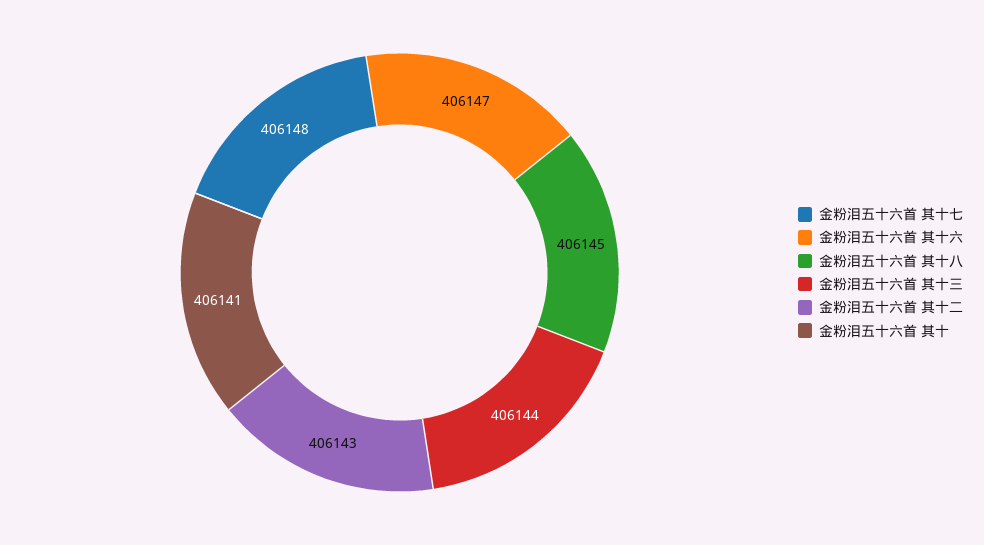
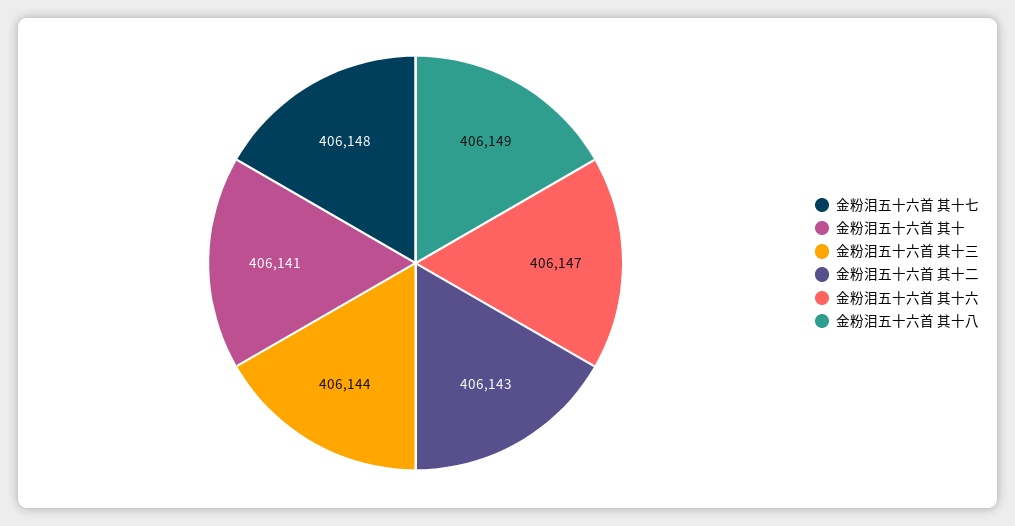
  {
    "金粉泪五十六首 其十七": 406148,
    "金粉泪五十六首 其十六": 406147,
-   "金粉泪五十六首 其十八": 406145,
+   "金粉泪五十六首 其十八": 406149,
    "金粉泪五十六首 其十三": 406144,
    "金粉泪五十六首 其十二": 406143,
    "金粉泪五十六首 其十": 406141
  }

